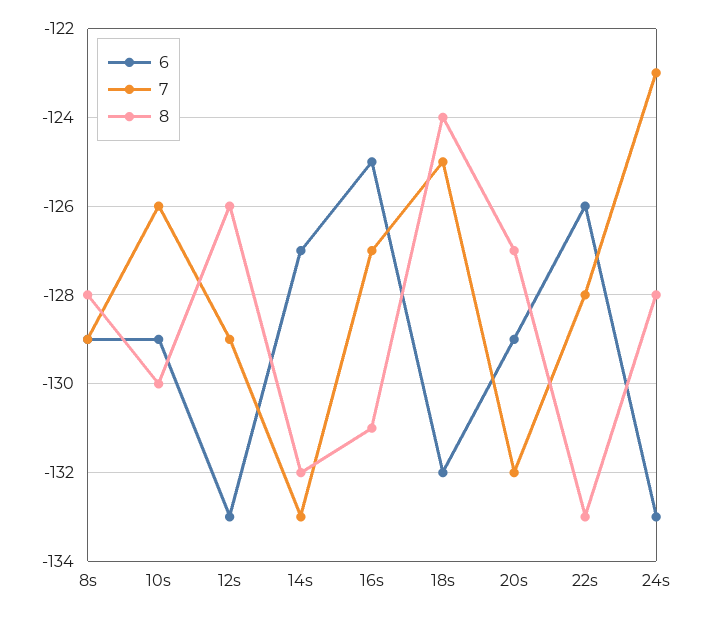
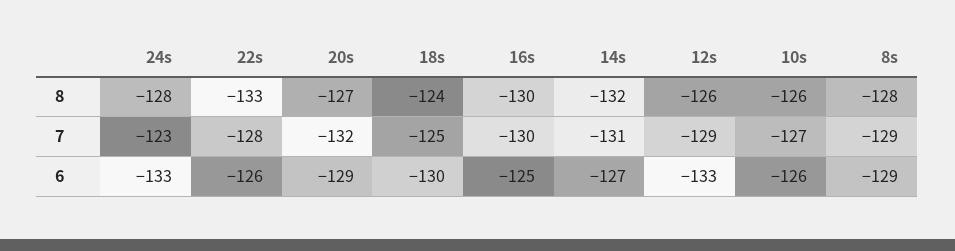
  {
    "6": {
      "8s": -129,
-     "10s": -129,
+     "10s": -126,
      "12s": -133,
      "14s": -127,
      "16s": -125,
-     "18s": -132,
+     "18s": -130,
      "20s": -129,
      "22s": -126,
      "24s": -133
    },
    "7": {
      "8s": -129,
-     "10s": -126,
+     "10s": -127,
      "12s": -129,
-     "14s": -133,
+     "14s": -131,
-     "16s": -127,
+     "16s": -130,
      "18s": -125,
      "20s": -132,
      "22s": -128,
      "24s": -123
    },
    "8": {
      "8s": -128,
-     "10s": -130,
+     "10s": -126,
      "12s": -126,
      "14s": -132,
-     "16s": -131,
+     "16s": -130,
      "18s": -124,
      "20s": -127,
      "22s": -133,
      "24s": -128
    }
  }

